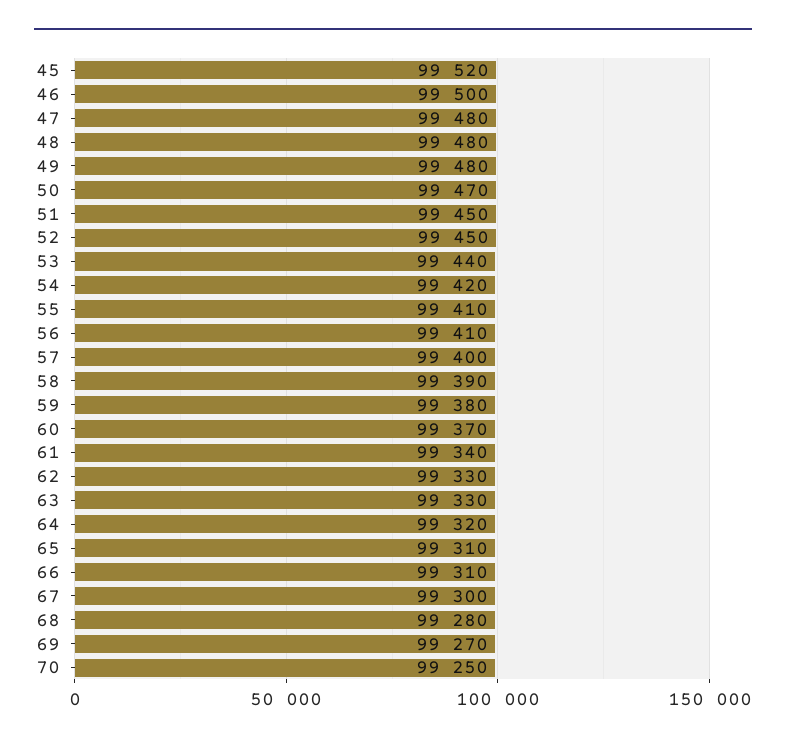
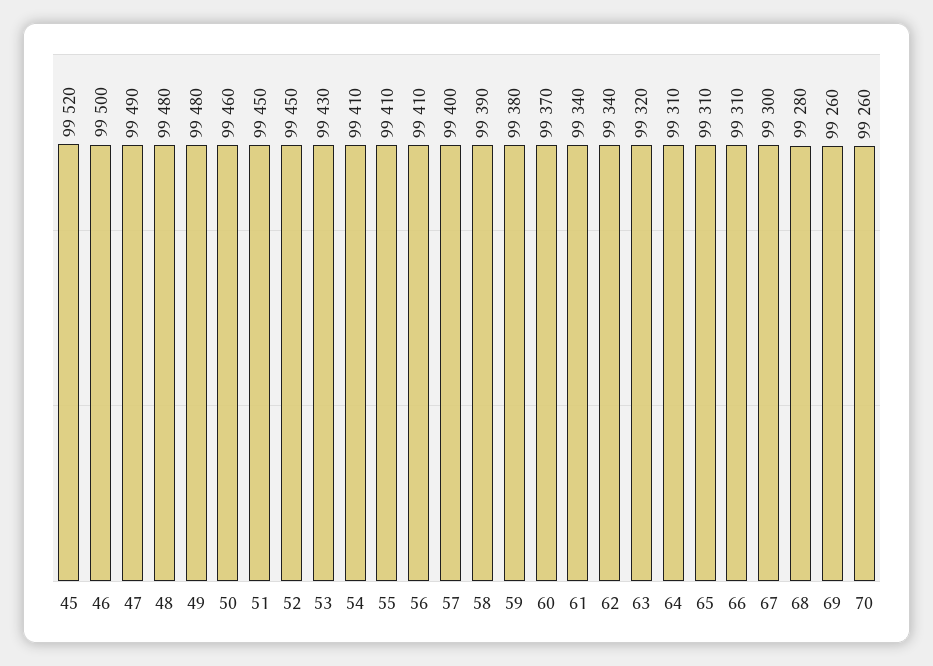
  {
    "45": 99520,
    "46": 99500,
-   "47": 99480,
+   "47": 99490,
    "48": 99480,
    "49": 99480,
-   "50": 99470,
+   "50": 99460,
    "51": 99450,
    "52": 99450,
-   "53": 99440,
+   "53": 99430,
-   "54": 99420,
+   "54": 99410,
    "55": 99410,
    "56": 99410,
    "57": 99400,
    "58": 99390,
    "59": 99380,
    "60": 99370,
    "61": 99340,
-   "62": 99330,
+   "62": 99340,
-   "63": 99330,
+   "63": 99320,
-   "64": 99320,
+   "64": 99310,
    "65": 99310,
    "66": 99310,
    "67": 99300,
    "68": 99280,
-   "69": 99270,
+   "69": 99260,
-   "70": 99250
+   "70": 99260
  }

